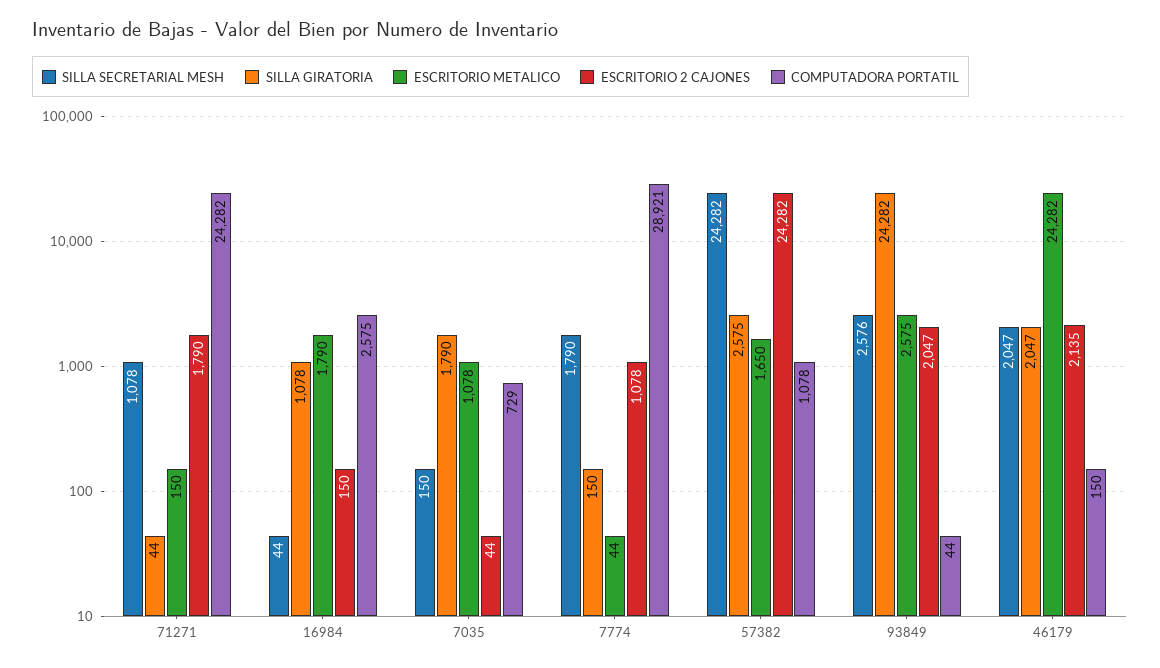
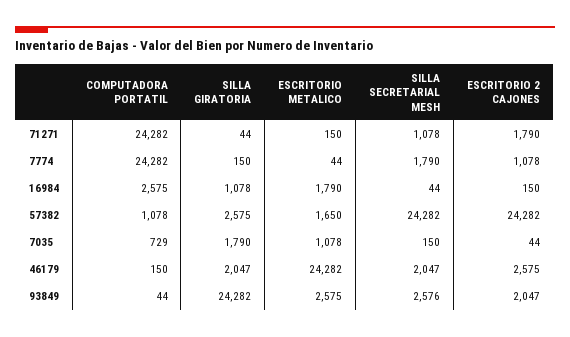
  {
    "SILLA SECRETARIAL MESH": {
      "71271": 1078,
      "16984": 44,
      "7035": 150,
      "7774": 1790,
      "57382": 24282,
      "93849": 2576,
      "46179": 2047
    },
    "SILLA GIRATORIA": {
      "71271": 44,
      "16984": 1078,
      "7035": 1790,
      "7774": 150,
      "57382": 2575,
      "93849": 24282,
      "46179": 2047
    },
    "ESCRITORIO METALICO": {
      "71271": 150,
      "16984": 1790,
      "7035": 1078,
      "7774": 44,
      "57382": 1650,
      "93849": 2575,
      "46179": 24282
    },
    "ESCRITORIO 2 CAJONES": {
      "71271": 1790,
      "16984": 150,
      "7035": 44,
      "7774": 1078,
      "57382": 24282,
      "93849": 2047,
-     "46179": 2135
+     "46179": 2575
    },
    "COMPUTADORA PORTATIL": {
      "71271": 24282,
      "16984": 2575,
      "7035": 729,
-     "7774": 28921,
+     "7774": 24282,
      "57382": 1078,
      "93849": 44,
      "46179": 150
    }
  }

